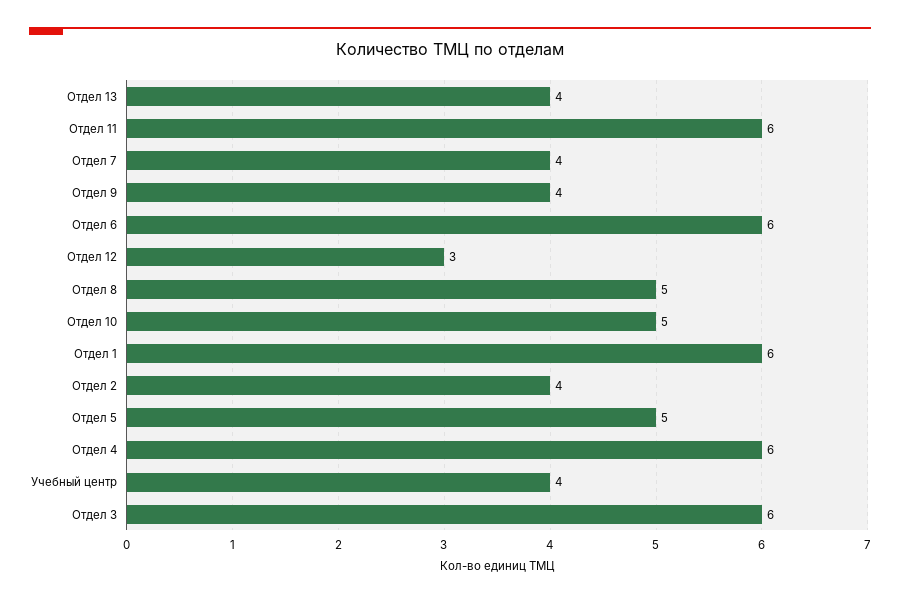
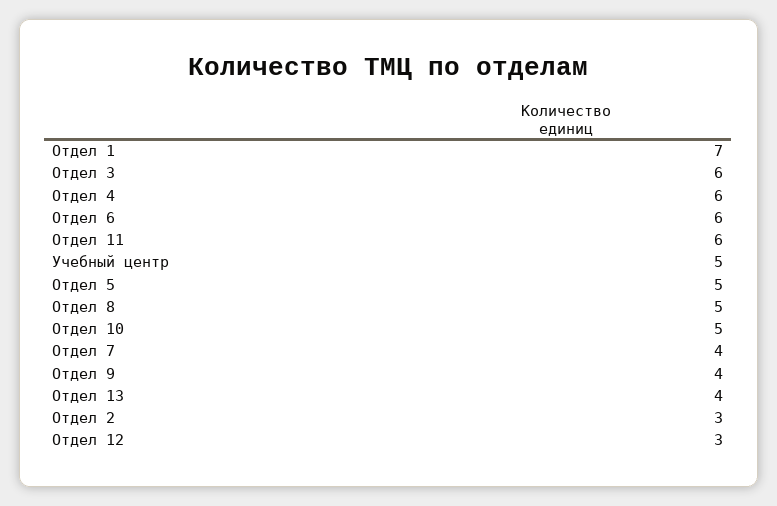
  {
    "Отдел 13": 4,
    "Отдел 11": 6,
    "Отдел 7": 4,
    "Отдел 9": 4,
    "Отдел 6": 6,
    "Отдел 12": 3,
    "Отдел 8": 5,
    "Отдел 10": 5,
-   "Отдел 1": 6,
+   "Отдел 1": 7,
-   "Отдел 2": 4,
+   "Отдел 2": 3,
    "Отдел 5": 5,
    "Отдел 4": 6,
-   "Учебный центр": 4,
+   "Учебный центр": 5,
    "Отдел 3": 6
  }

